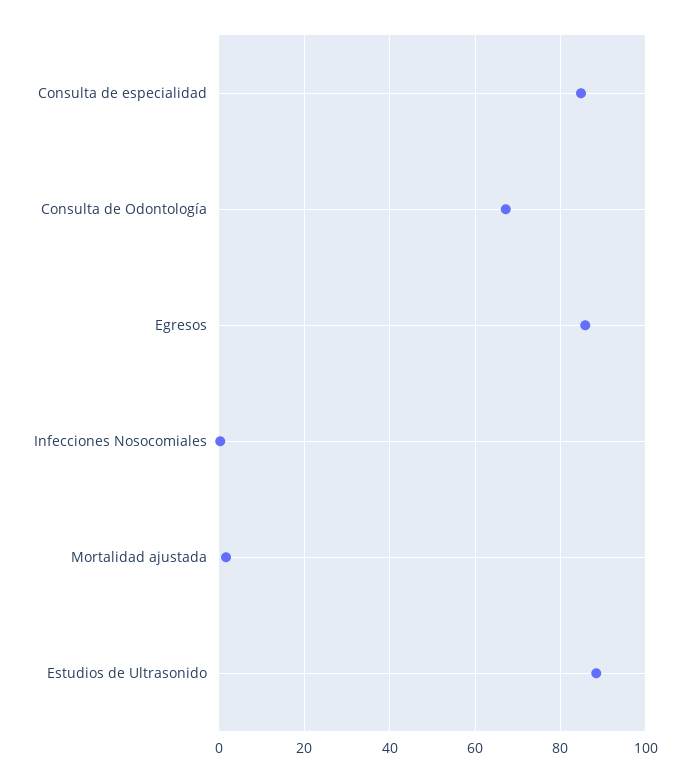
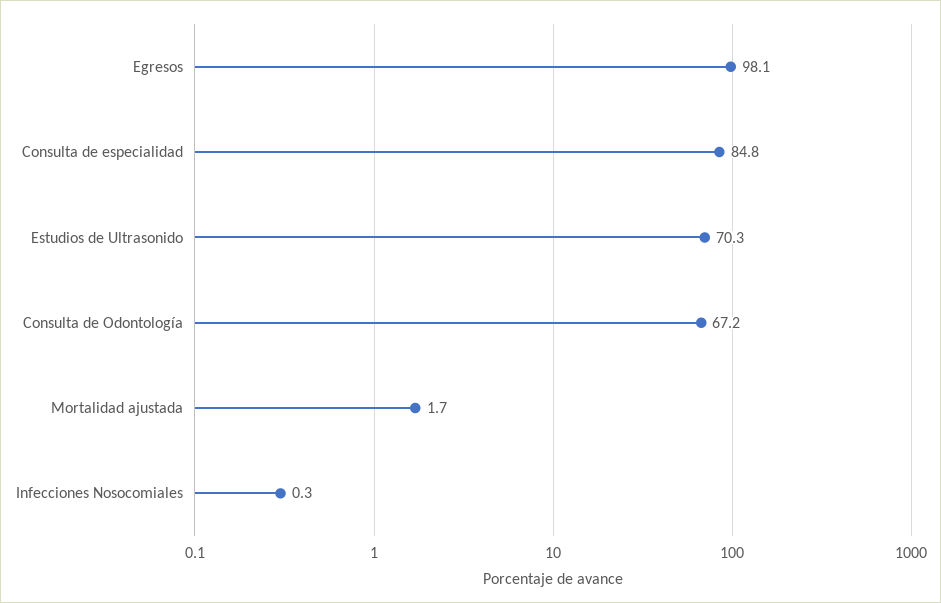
  {
    "Consulta de especialidad": 84.8,
    "Consulta de Odontología": 67.2,
-   "Egresos": 86,
+   "Egresos": 98.1,
    "Infecciones Nosocomiales": 0.3,
    "Mortalidad ajustada": 1.7,
-   "Estudios de Ultrasonido": 88
+   "Estudios de Ultrasonido": 70.3
  }

